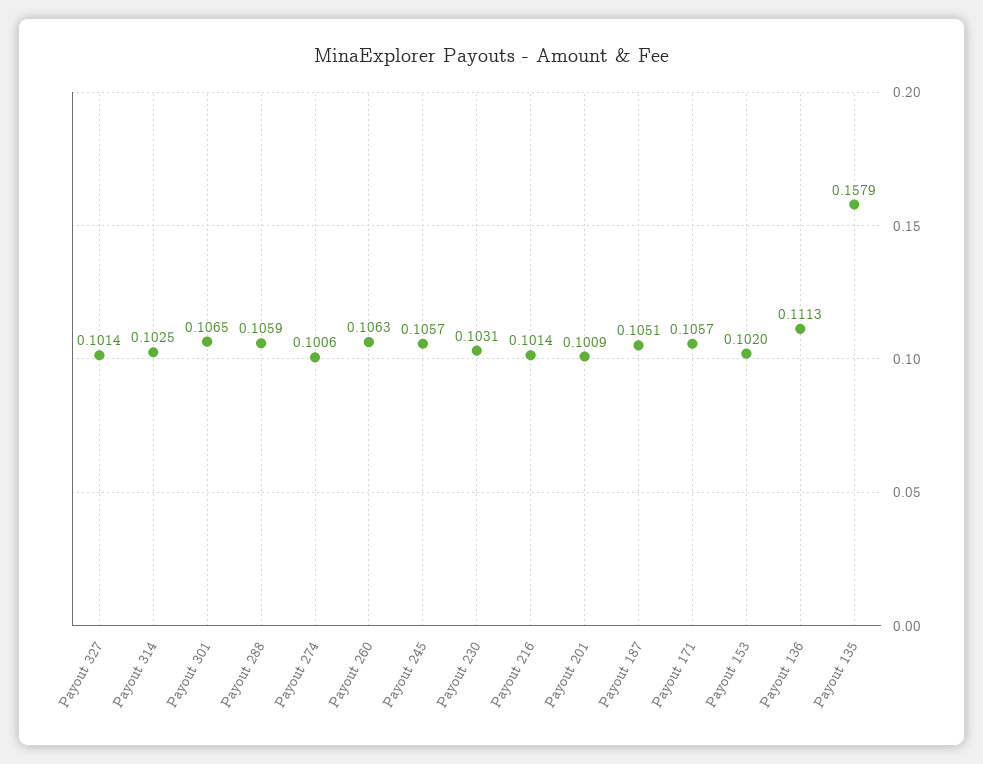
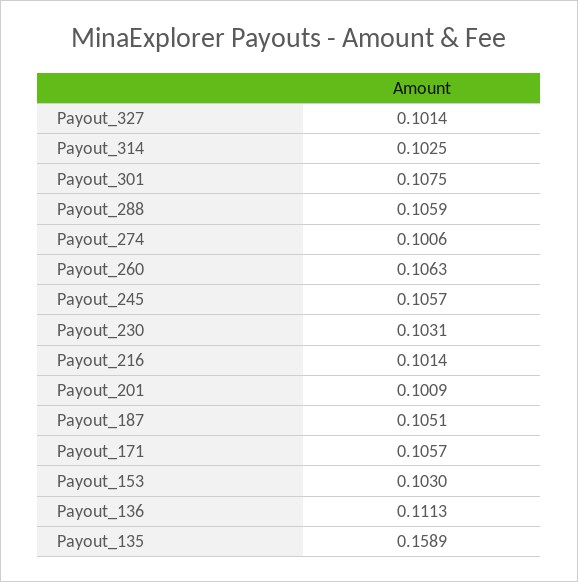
  {
    "Payout 327": 0.1014,
    "Payout 314": 0.1025,
-   "Payout 301": 0.1065,
+   "Payout 301": 0.1075,
    "Payout 288": 0.1059,
    "Payout 274": 0.1006,
    "Payout 260": 0.1063,
    "Payout 245": 0.1057,
    "Payout 230": 0.1031,
    "Payout 216": 0.1014,
    "Payout 201": 0.1009,
    "Payout 187": 0.1051,
    "Payout 171": 0.1057,
-   "Payout 153": 0.102,
+   "Payout 153": 0.103,
    "Payout 136": 0.1113,
-   "Payout 135": 0.1579
+   "Payout 135": 0.1589
  }

